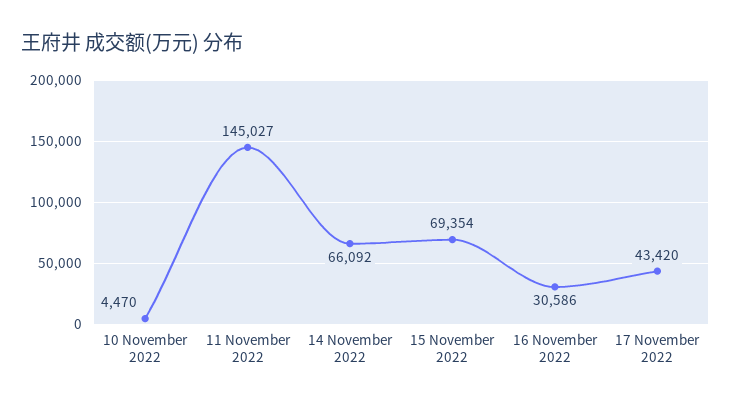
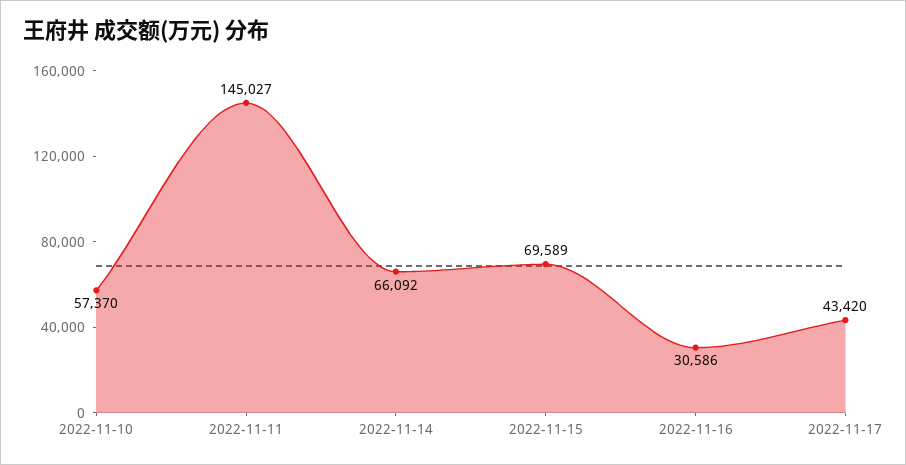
  {
-   "10 November 2022": 4470,
+   "10 November 2022": 57370,
    "11 November 2022": 145027,
    "14 November 2022": 66092,
-   "15 November 2022": 69354,
+   "15 November 2022": 69589,
    "16 November 2022": 30586,
    "17 November 2022": 43420
  }

